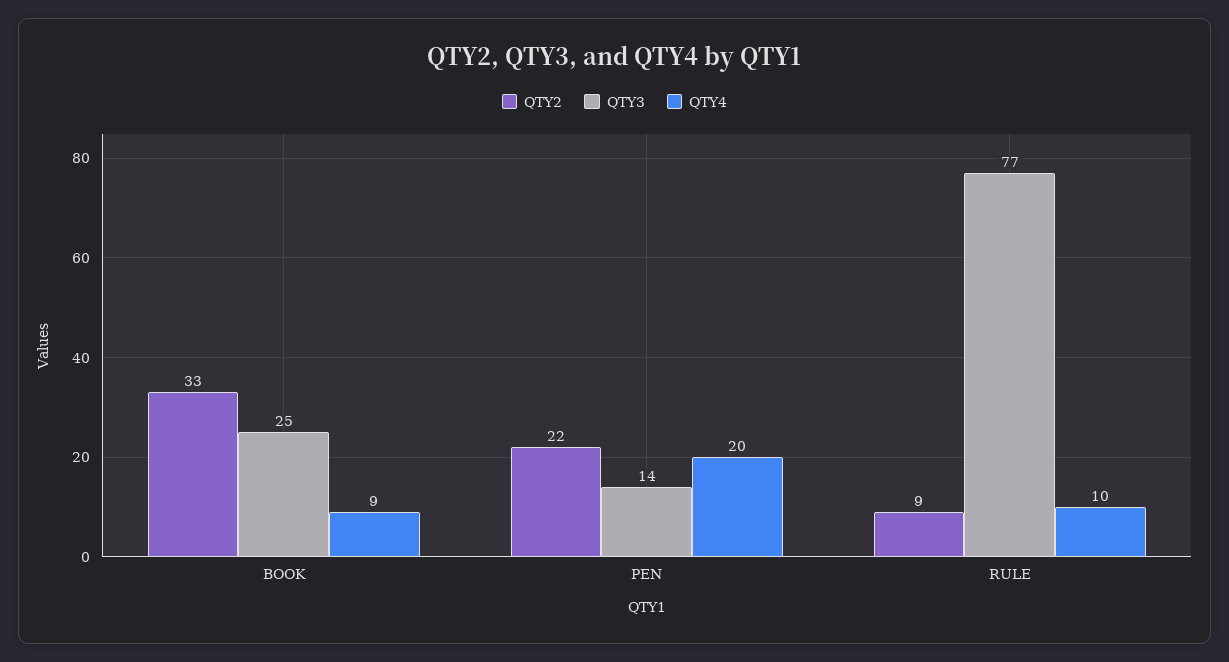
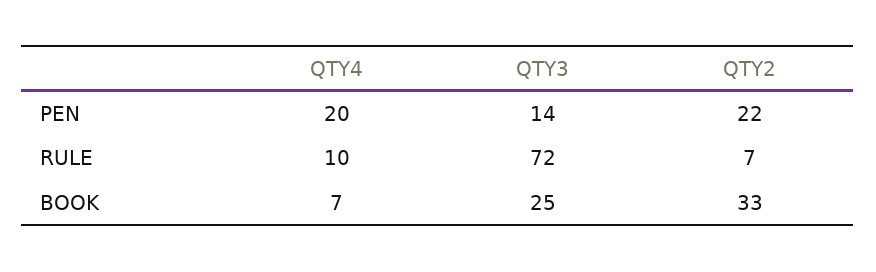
  {
    "QTY2": {
      "BOOK": 33,
      "PEN": 22,
-     "RULE": 9
+     "RULE": 7
    },
    "QTY3": {
      "BOOK": 25,
      "PEN": 14,
-     "RULE": 77
+     "RULE": 72
    },
    "QTY4": {
-     "BOOK": 9,
+     "BOOK": 7,
      "PEN": 20,
      "RULE": 10
    }
  }

